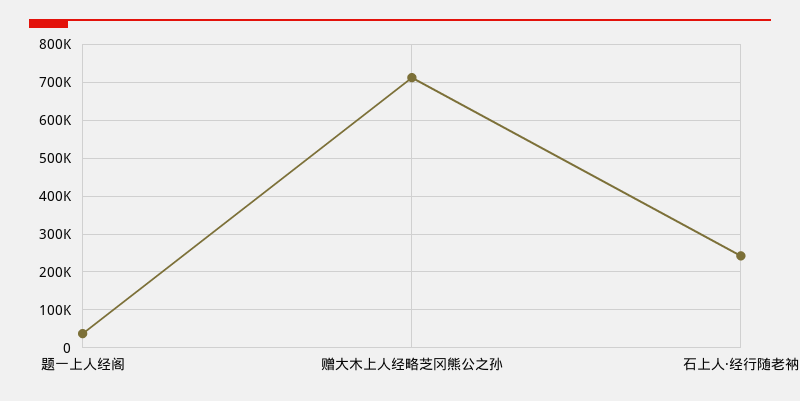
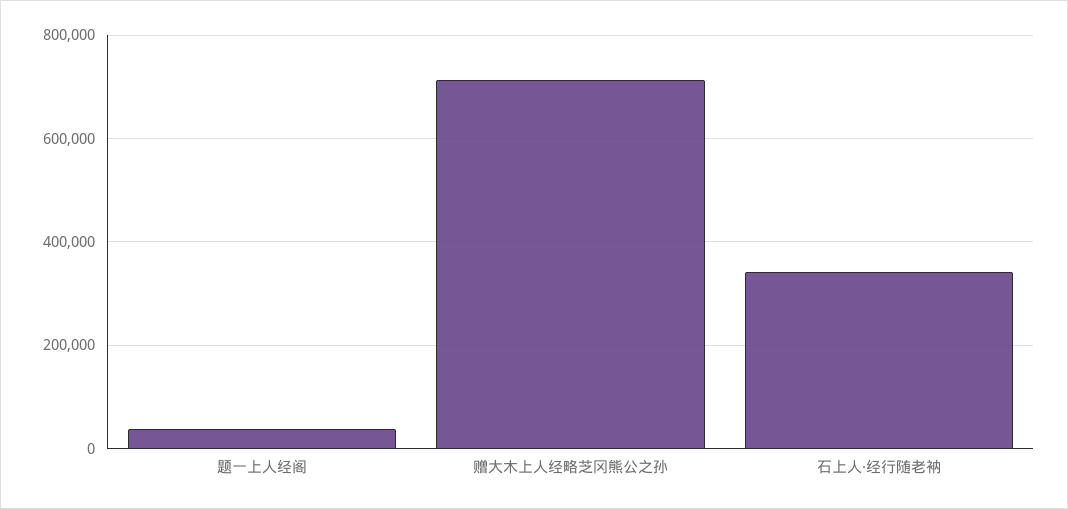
  {
    "题一上人经阁": 40000,
    "赠大木上人经略芝冈熊公之孙": 720000,
-   "石上人·经行随老衲": 240000
+   "石上人·经行随老衲": 340000
  }

